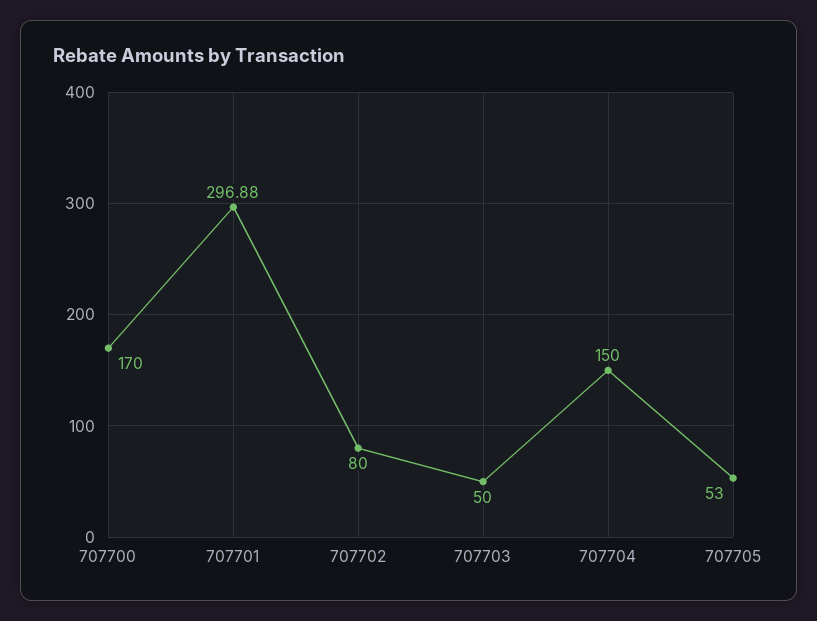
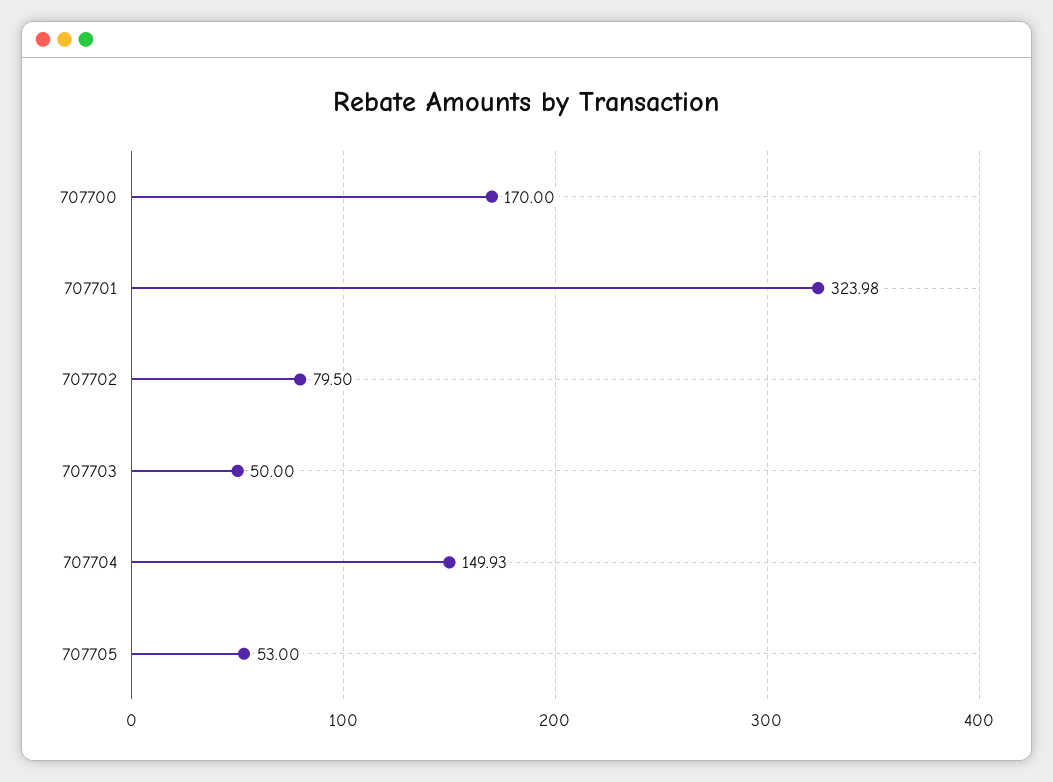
  {
    "707700": 170,
-   "707701": 296.88,
+   "707701": 323.98,
-   "707702": 80,
+   "707702": 79.5,
    "707703": 50,
-   "707704": 150,
+   "707704": 149.93,
    "707705": 53
  }

